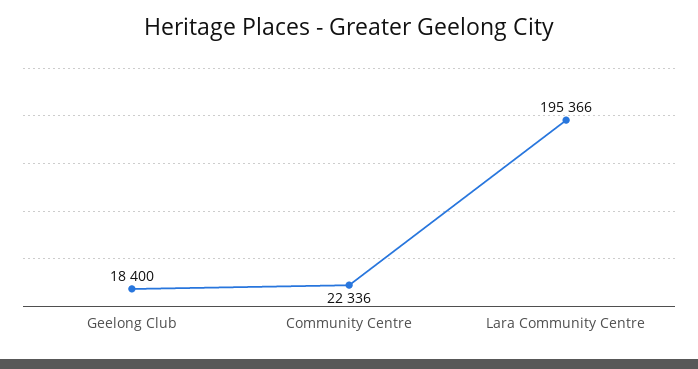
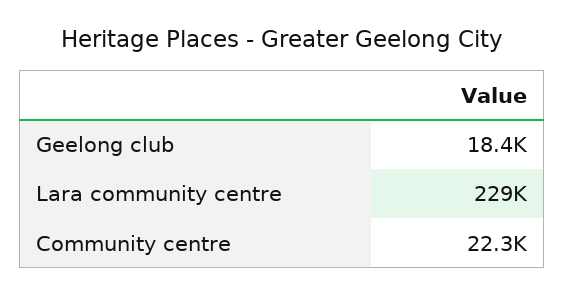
  {
    "Geelong Club": 18400,
    "Community Centre": 22336,
-   "Lara Community Centre": 195366
+   "Lara Community Centre": 229000
  }

